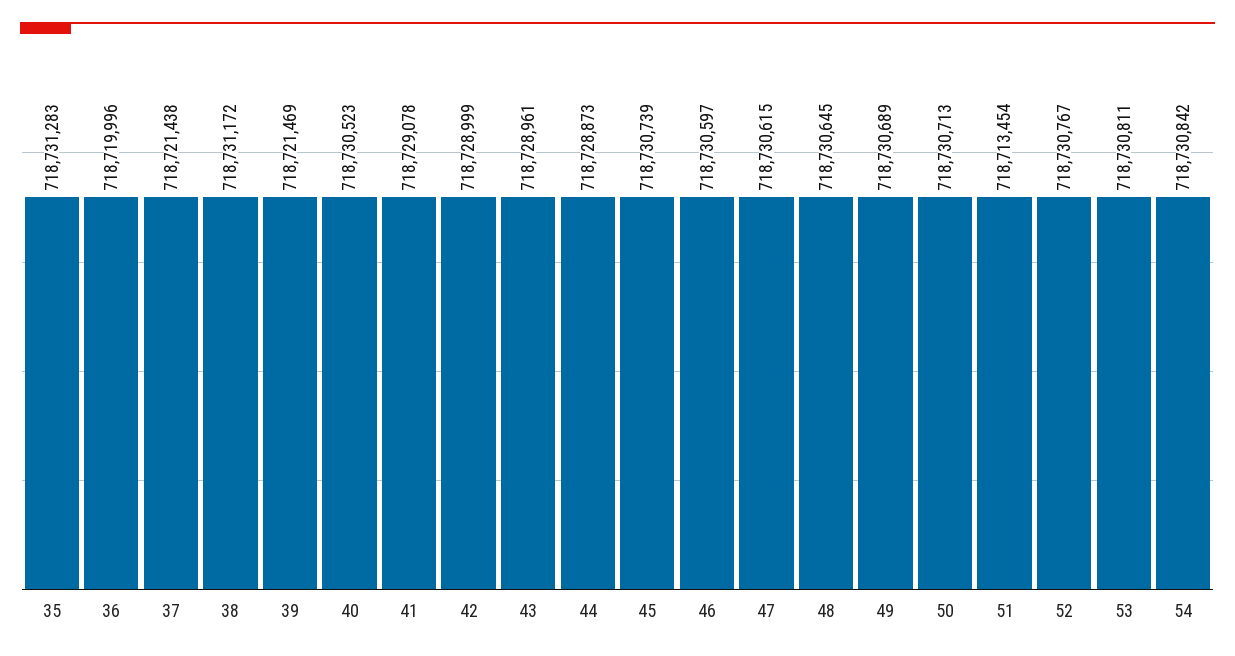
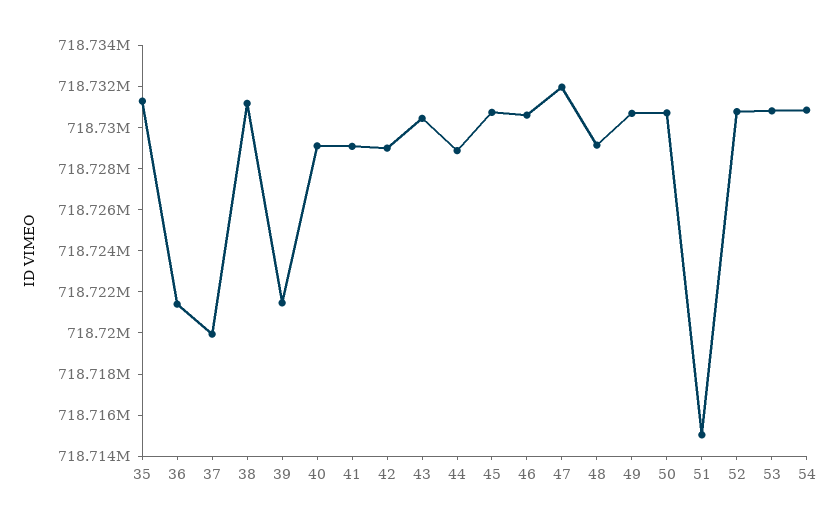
  {
    "35": 718731283,
-   "36": 718719996,
+   "36": 718721500,
-   "37": 718721438,
+   "37": 718720000,
    "38": 718731172,
    "39": 718721469,
-   "40": 718730523,
+   "40": 718729000,
    "41": 718729078,
    "42": 718728999,
-   "43": 718728961,
+   "43": 718730500,
    "44": 718728873,
    "45": 718730739,
    "46": 718730597,
-   "47": 718730615,
+   "47": 718732000,
-   "48": 718730645,
+   "48": 718729000,
    "49": 718730689,
    "50": 718730713,
-   "51": 718713454,
+   "51": 718715000,
    "52": 718730767,
    "53": 718730811,
    "54": 718730842
  }

